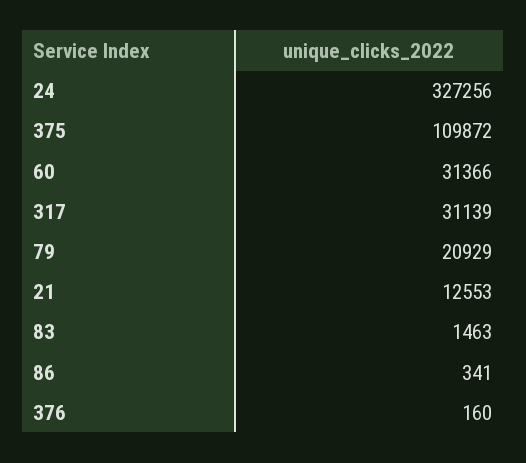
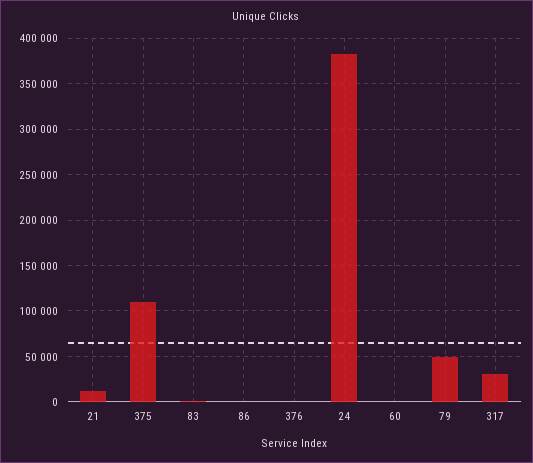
  {
-   "24": 327256,
+   "24": 380000,
    "375": 109872,
-   "60": 31366,
+   "60": 0,
    "317": 31139,
-   "79": 20929,
+   "79": 50000,
    "21": 12553,
    "83": 1463,
    "86": 341,
    "376": 160
  }

